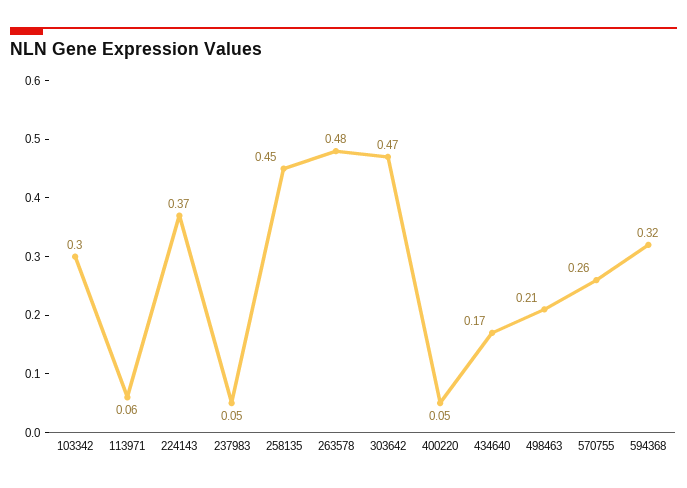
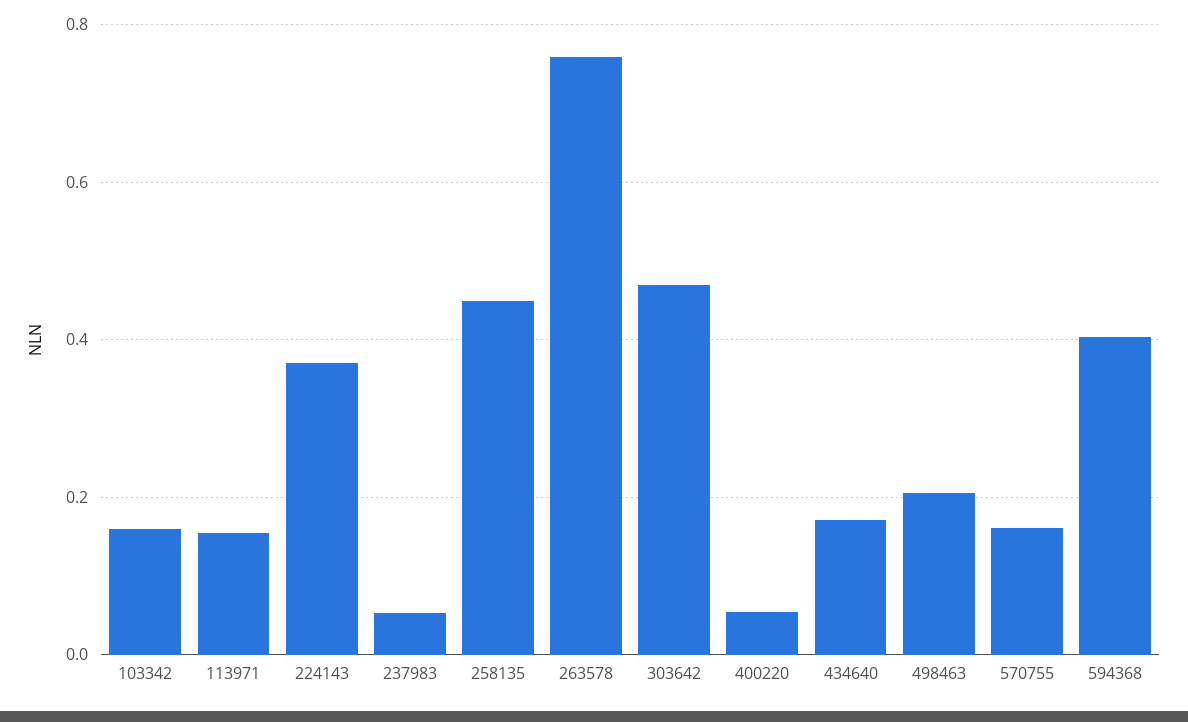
  {
-   "103342": 0.3,
+   "103342": 0.16,
-   "113971": 0.06,
+   "113971": 0.16,
    "224143": 0.37,
    "237983": 0.05,
    "258135": 0.45,
-   "263578": 0.48,
+   "263578": 0.76,
    "303642": 0.47,
    "400220": 0.05,
    "434640": 0.17,
    "498463": 0.21,
-   "570755": 0.26,
+   "570755": 0.16,
-   "594368": 0.32
+   "594368": 0.4
  }

